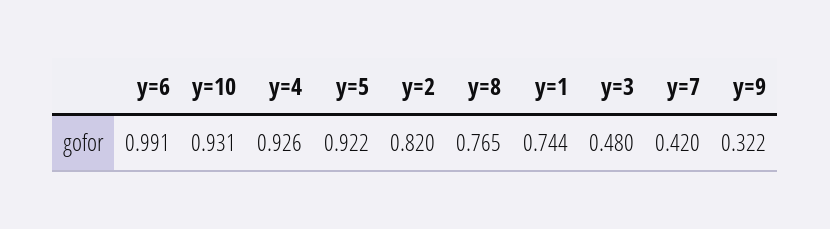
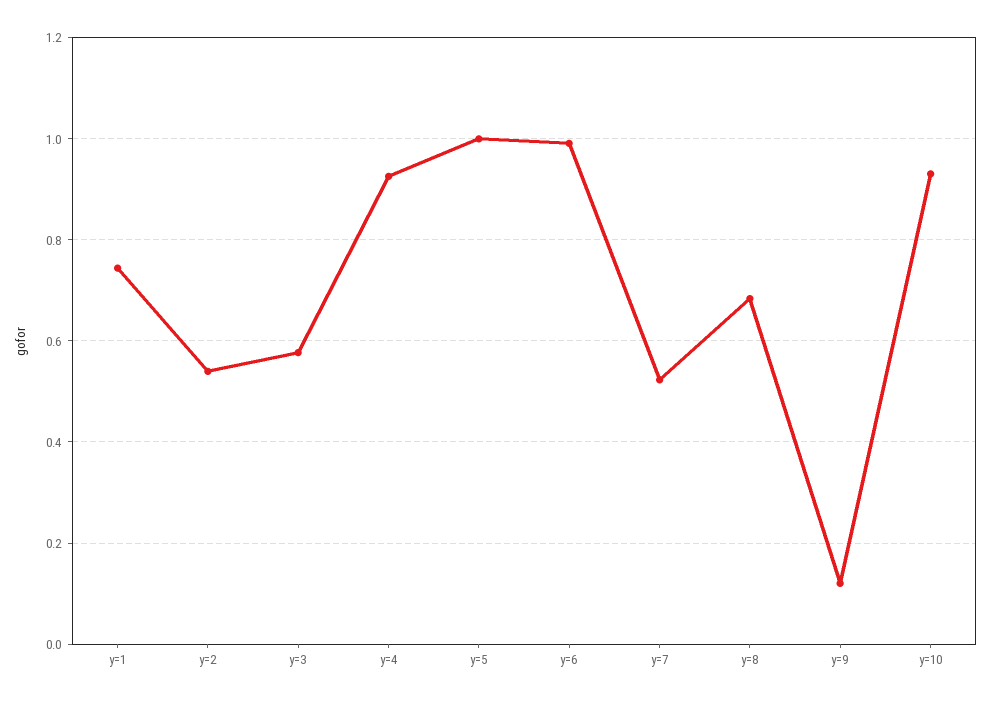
  {
    "y=6": 0.991,
    "y=10": 0.931,
    "y=4": 0.926,
-   "y=5": 0.922,
+   "y=5": 1,
-   "y=2": 0.82,
+   "y=2": 0.54,
-   "y=8": 0.765,
+   "y=8": 0.68,
    "y=1": 0.744,
-   "y=3": 0.48,
+   "y=3": 0.58,
-   "y=7": 0.42,
+   "y=7": 0.52,
-   "y=9": 0.322
+   "y=9": 0.12
  }

